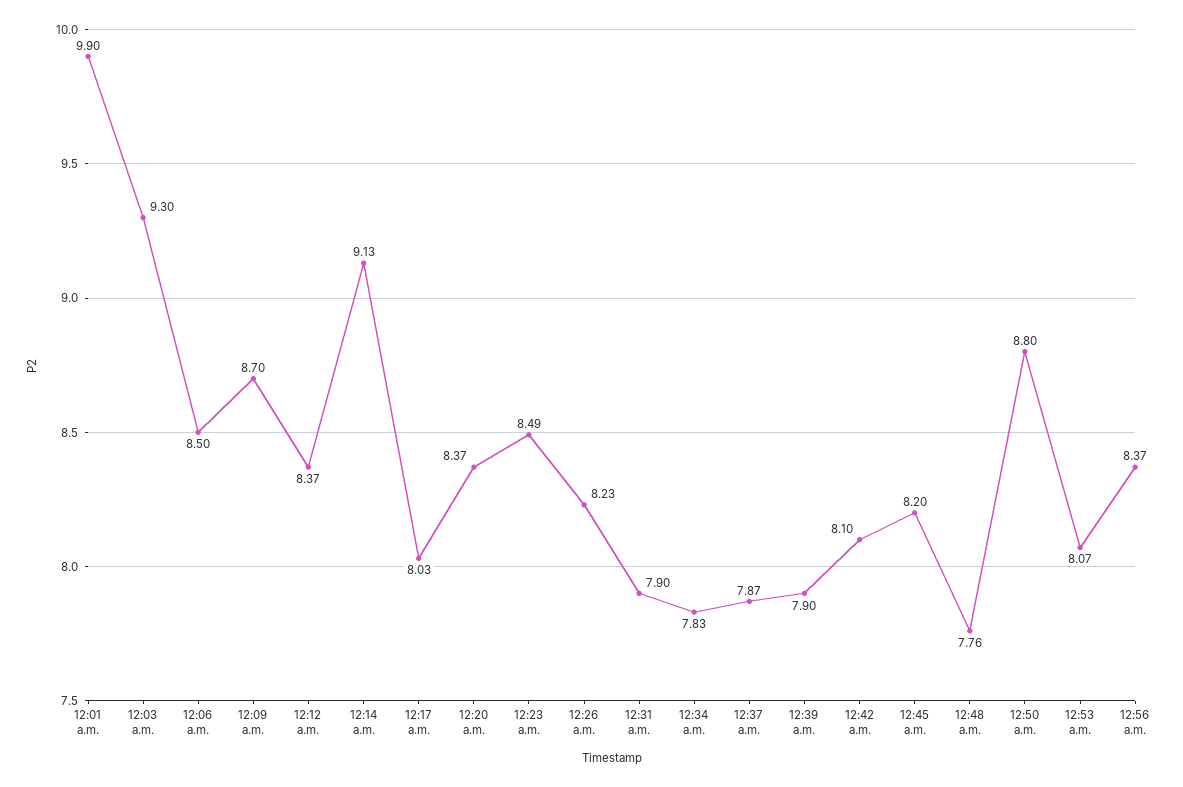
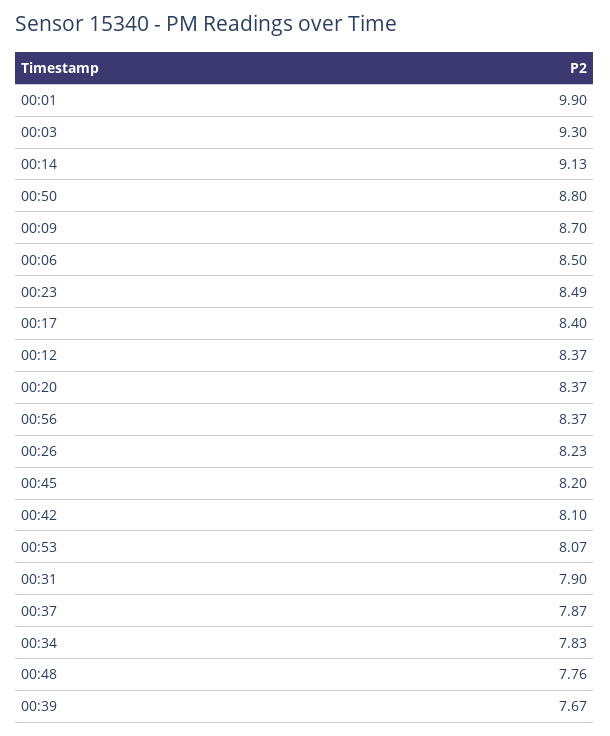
  {
    "12:01 a.m.": 9.9,
    "12:03 a.m.": 9.3,
    "12:06 a.m.": 8.5,
    "12:09 a.m.": 8.7,
    "12:12 a.m.": 8.37,
    "12:14 a.m.": 9.13,
-   "12:17 a.m.": 8.03,
+   "12:17 a.m.": 8.4,
    "12:20 a.m.": 8.37,
    "12:23 a.m.": 8.49,
    "12:26 a.m.": 8.23,
    "12:31 a.m.": 7.9,
    "12:34 a.m.": 7.83,
    "12:37 a.m.": 7.87,
-   "12:39 a.m.": 7.9,
+   "12:39 a.m.": 7.67,
    "12:42 a.m.": 8.1,
    "12:45 a.m.": 8.2,
    "12:48 a.m.": 7.76,
    "12:50 a.m.": 8.8,
    "12:53 a.m.": 8.07,
    "12:56 a.m.": 8.37
  }

